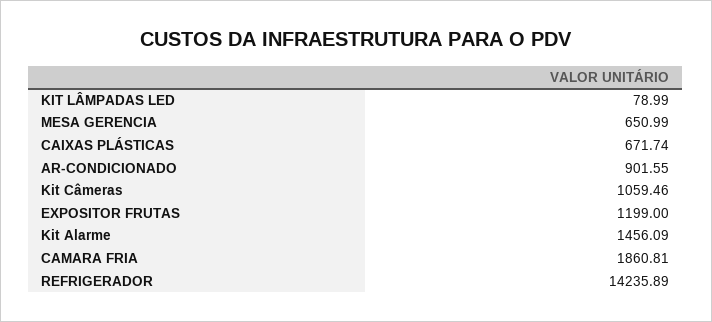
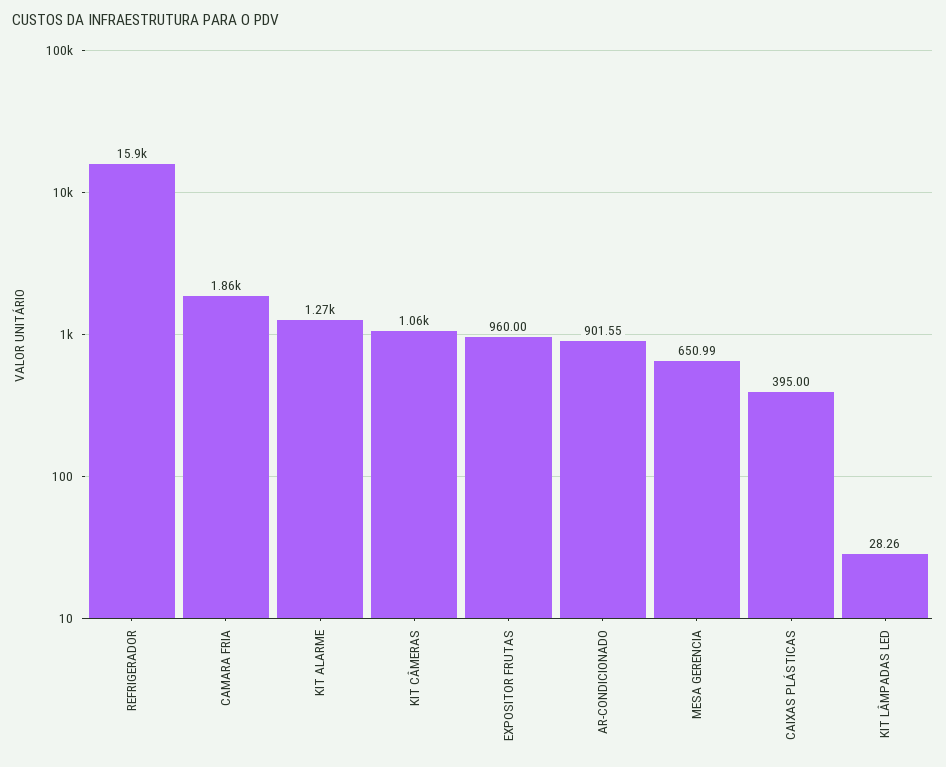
  {
-   "KIT LÂMPADAS LED": 78.99,
+   "KIT LÂMPADAS LED": 28.26,
    "MESA GERENCIA": 650.99,
-   "CAIXAS PLÁSTICAS": 671.74,
+   "CAIXAS PLÁSTICAS": 395,
    "AR-CONDICIONADO": 901.55,
    "Kit Câmeras": 1059.46,
-   "EXPOSITOR FRUTAS": 1199,
+   "EXPOSITOR FRUTAS": 960,
-   "Kit Alarme": 1456.09,
+   "Kit Alarme": 1270,
    "CAMARA FRIA": 1860.81,
-   "REFRIGERADOR": 14235.89
+   "REFRIGERADOR": 15900
  }

